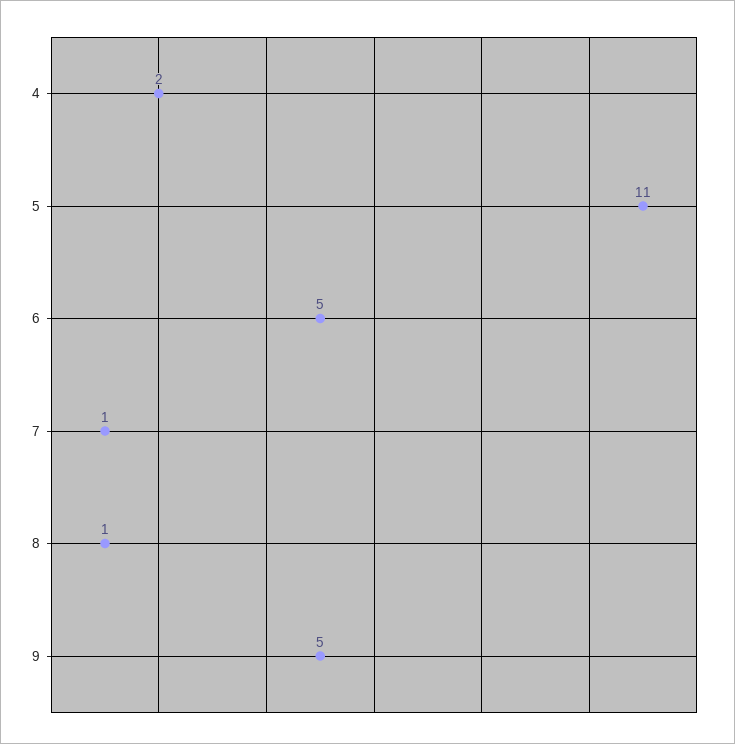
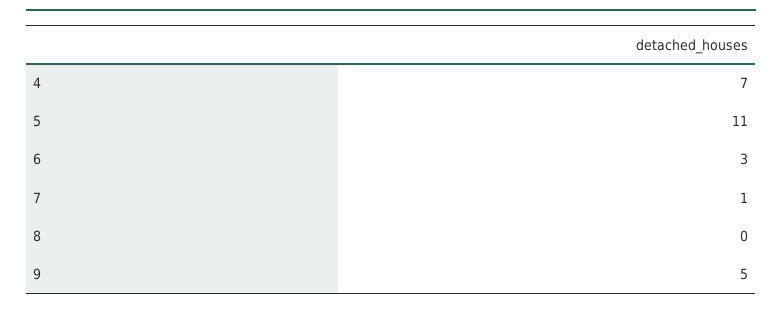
  {
-   "4": 2,
+   "4": 7,
    "5": 11,
-   "6": 5,
+   "6": 3,
    "7": 1,
-   "8": 1,
+   "8": 0,
    "9": 5
  }

